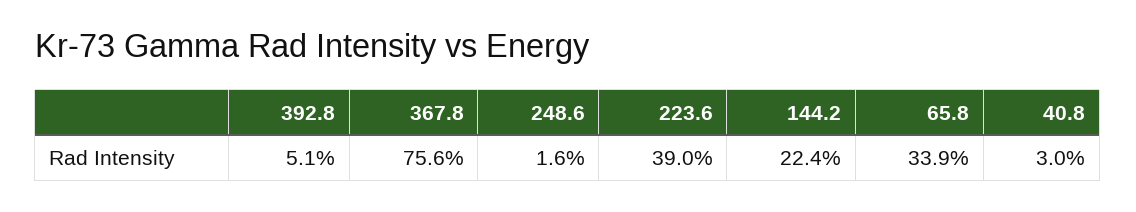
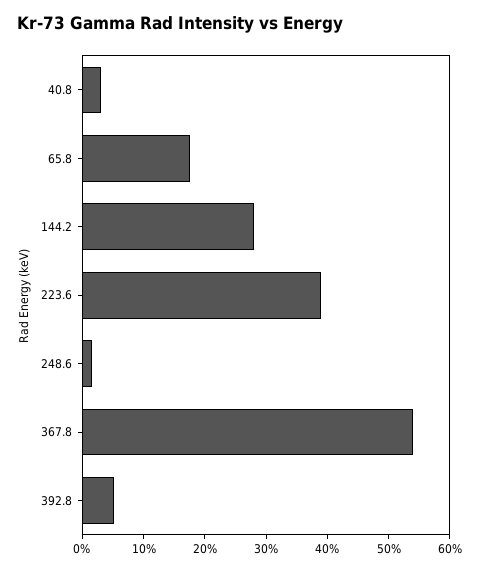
  {
    "392.8": 5.1,
-   "367.8": 75.6,
+   "367.8": 54,
    "248.6": 1.6,
    "223.6": 39,
-   "144.2": 22.4,
+   "144.2": 28,
-   "65.8": 33.9,
+   "65.8": 18,
    "40.8": 3
  }

